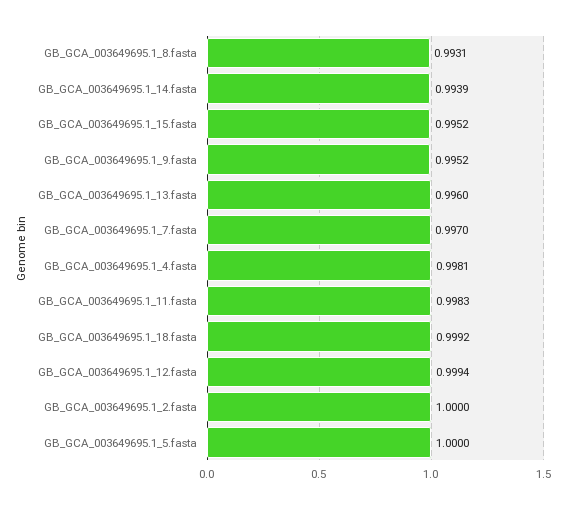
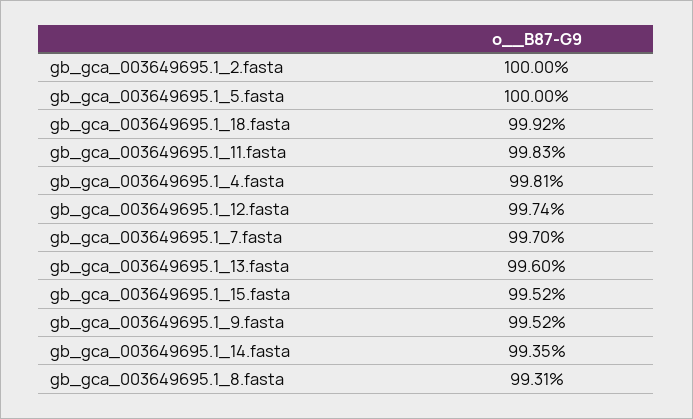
  {
    "GB_GCA_003649695.1_8.fasta": 0.9931,
-   "GB_GCA_003649695.1_14.fasta": 0.9939,
+   "GB_GCA_003649695.1_14.fasta": 0.9935,
    "GB_GCA_003649695.1_15.fasta": 0.9952,
    "GB_GCA_003649695.1_9.fasta": 0.9952,
    "GB_GCA_003649695.1_13.fasta": 0.996,
    "GB_GCA_003649695.1_7.fasta": 0.997,
    "GB_GCA_003649695.1_4.fasta": 0.9981,
    "GB_GCA_003649695.1_11.fasta": 0.9983,
    "GB_GCA_003649695.1_18.fasta": 0.9992,
-   "GB_GCA_003649695.1_12.fasta": 0.9994,
+   "GB_GCA_003649695.1_12.fasta": 0.9974,
    "GB_GCA_003649695.1_2.fasta": 1,
    "GB_GCA_003649695.1_5.fasta": 1
  }

